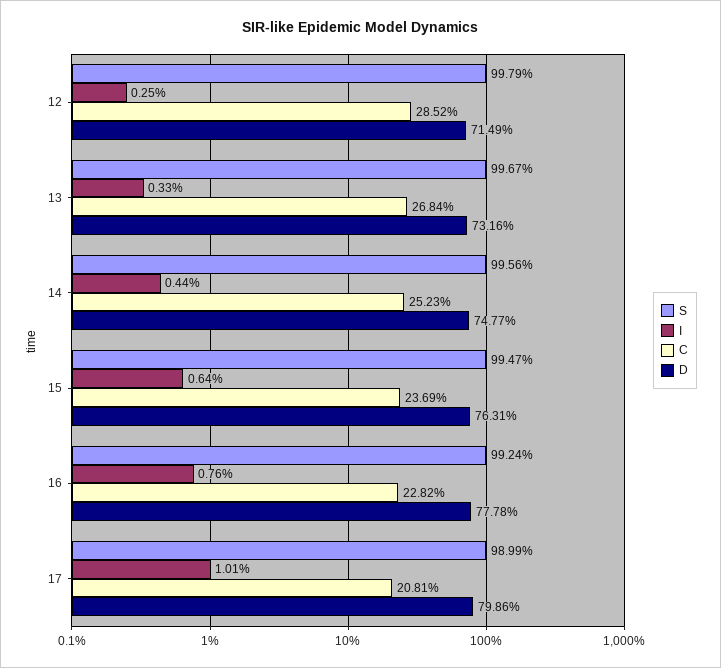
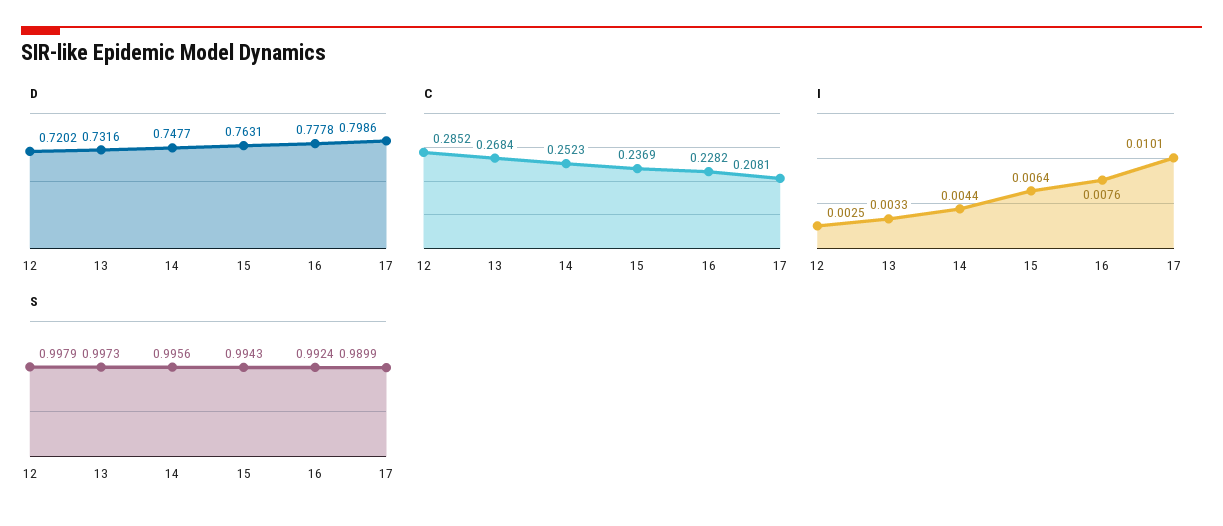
  {
    "S": {
      "12": 0.9979,
-     "13": 0.9967,
+     "13": 0.9973,
      "14": 0.9956,
-     "15": 0.9947,
+     "15": 0.9943,
      "16": 0.9924,
      "17": 0.9899
    },
    "I": {
      "12": 0.0025,
      "13": 0.0033,
      "14": 0.0044,
      "15": 0.0064,
      "16": 0.0076,
      "17": 0.0101
    },
    "C": {
      "12": 0.2852,
      "13": 0.2684,
      "14": 0.2523,
      "15": 0.2369,
      "16": 0.2282,
      "17": 0.2081
    },
    "D": {
-     "12": 0.7149,
+     "12": 0.7202,
      "13": 0.7316,
      "14": 0.7477,
      "15": 0.7631,
      "16": 0.7778,
      "17": 0.7986
    }
  }

